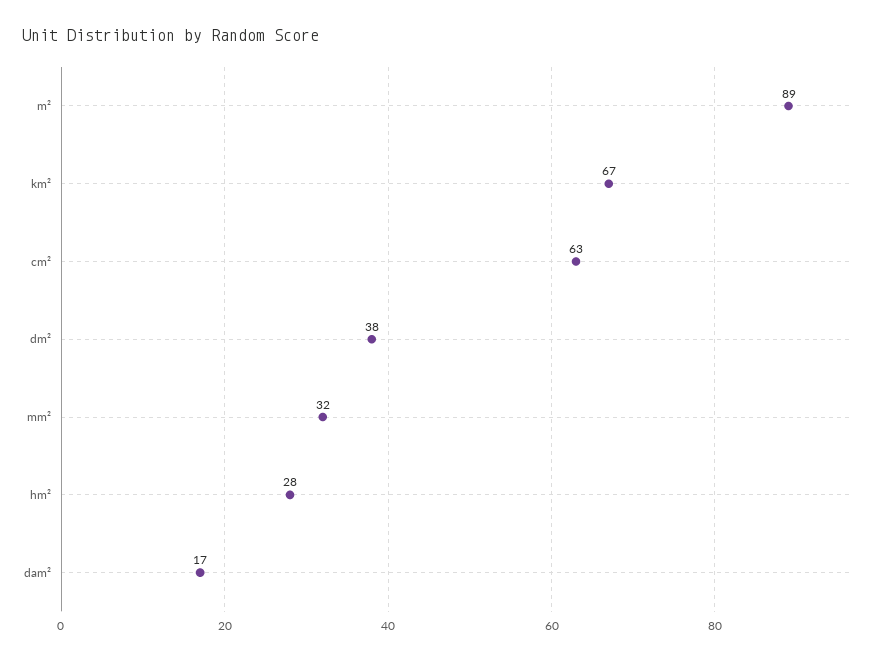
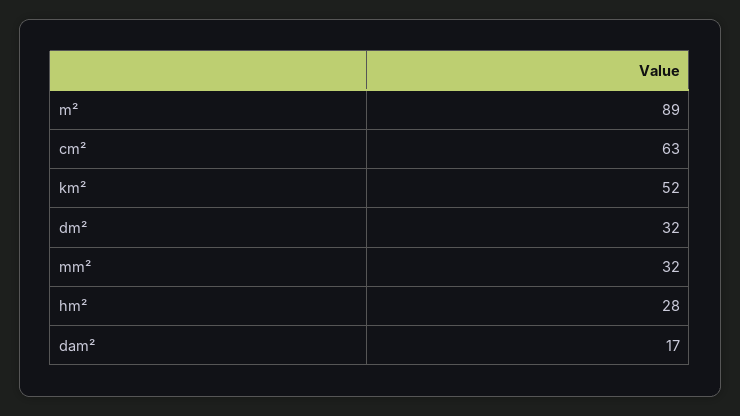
  {
    "m²": 89,
-   "km²": 67,
+   "km²": 52,
    "cm²": 63,
-   "dm²": 38,
+   "dm²": 32,
    "mm²": 32,
    "hm²": 28,
    "dam²": 17
  }

